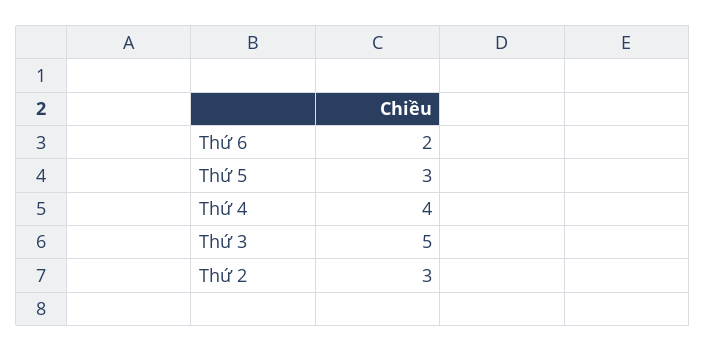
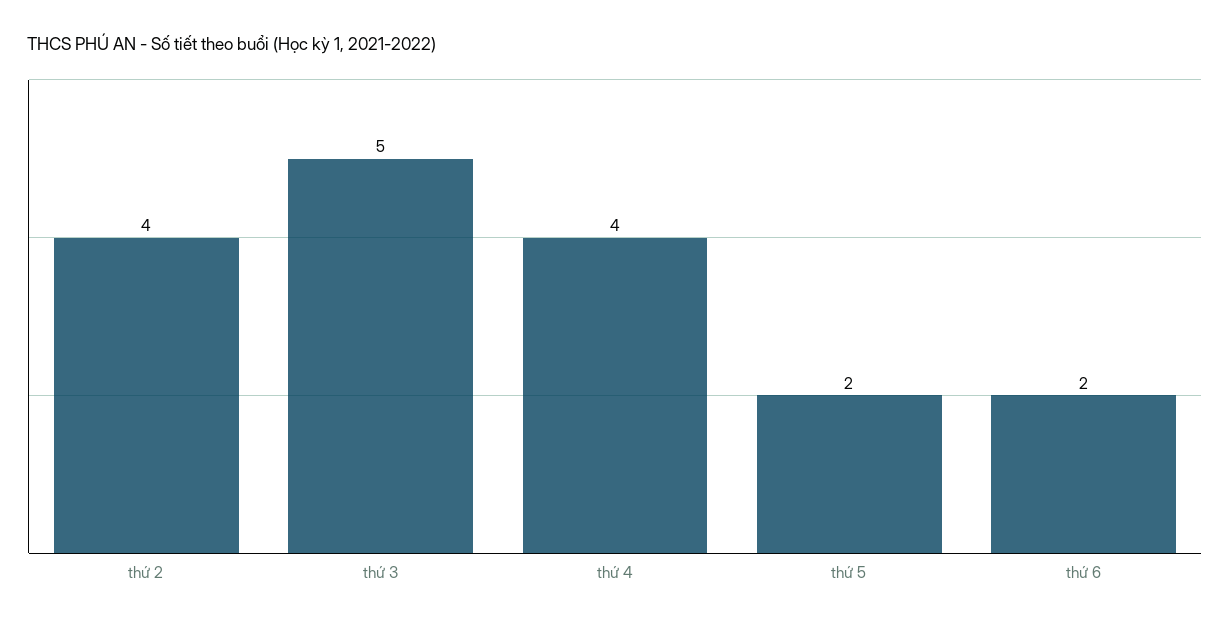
  {
    "Thứ 6": 2,
-   "Thứ 5": 3,
+   "Thứ 5": 2,
    "Thứ 4": 4,
    "Thứ 3": 5,
-   "Thứ 2": 3
+   "Thứ 2": 4
  }

